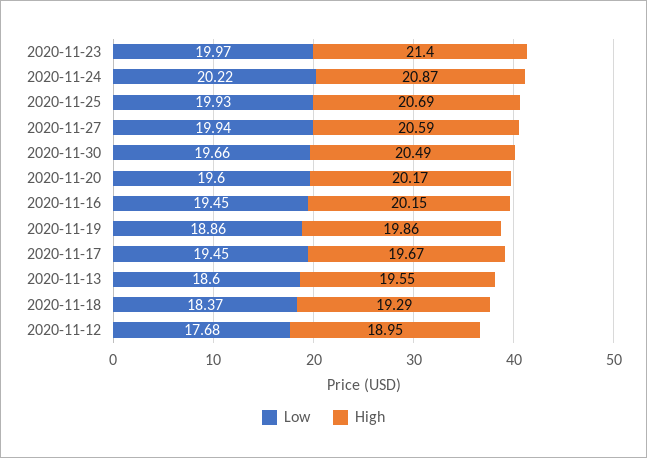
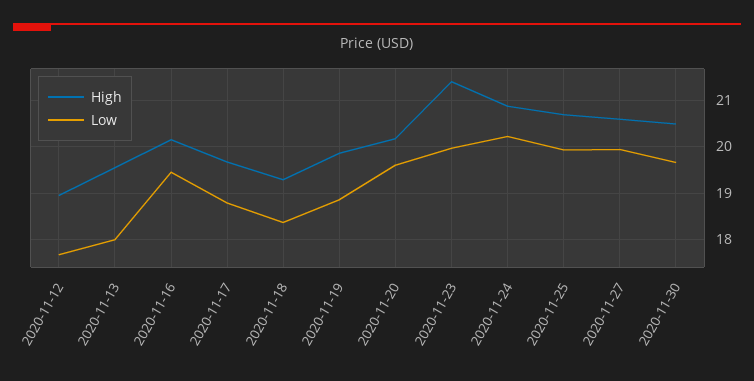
  {
    "Low": {
      "2020-11-23": 19.97,
      "2020-11-24": 20.22,
      "2020-11-25": 19.93,
      "2020-11-27": 19.94,
      "2020-11-30": 19.66,
      "2020-11-20": 19.6,
      "2020-11-16": 19.45,
      "2020-11-19": 18.86,
-     "2020-11-17": 19.45,
+     "2020-11-17": 18.8,
-     "2020-11-13": 18.6,
+     "2020-11-13": 18,
      "2020-11-18": 18.37,
      "2020-11-12": 17.68
    },
    "High": {
      "2020-11-23": 21.4,
      "2020-11-24": 20.87,
      "2020-11-25": 20.69,
      "2020-11-27": 20.59,
      "2020-11-30": 20.49,
      "2020-11-20": 20.17,
      "2020-11-16": 20.15,
      "2020-11-19": 19.86,
      "2020-11-17": 19.67,
      "2020-11-13": 19.55,
      "2020-11-18": 19.29,
      "2020-11-12": 18.95
    }
  }

